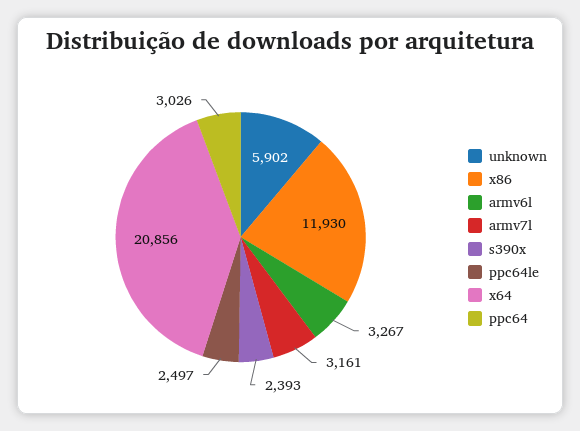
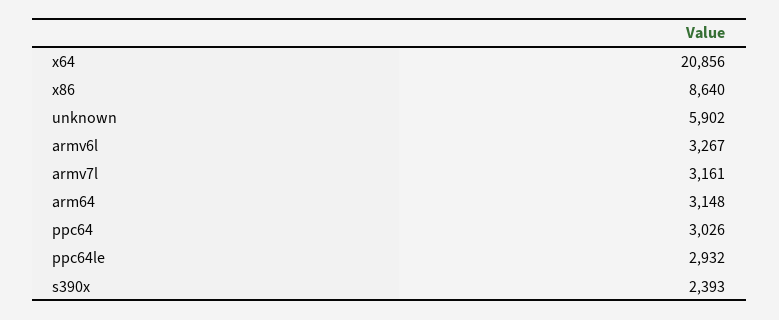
  {
    "unknown": 5902,
-   "x86": 11930,
+   "x86": 8640,
    "armv6l": 3267,
    "armv7l": 3161,
    "s390x": 2393,
-   "ppc64le": 2497,
+   "ppc64le": 2932,
    "x64": 20856,
-   "ppc64": 3026
+   "ppc64": 3026,
+   "arm64": 3148
  }

